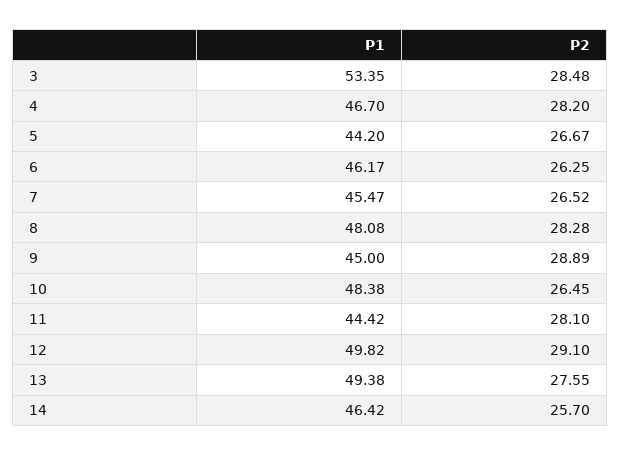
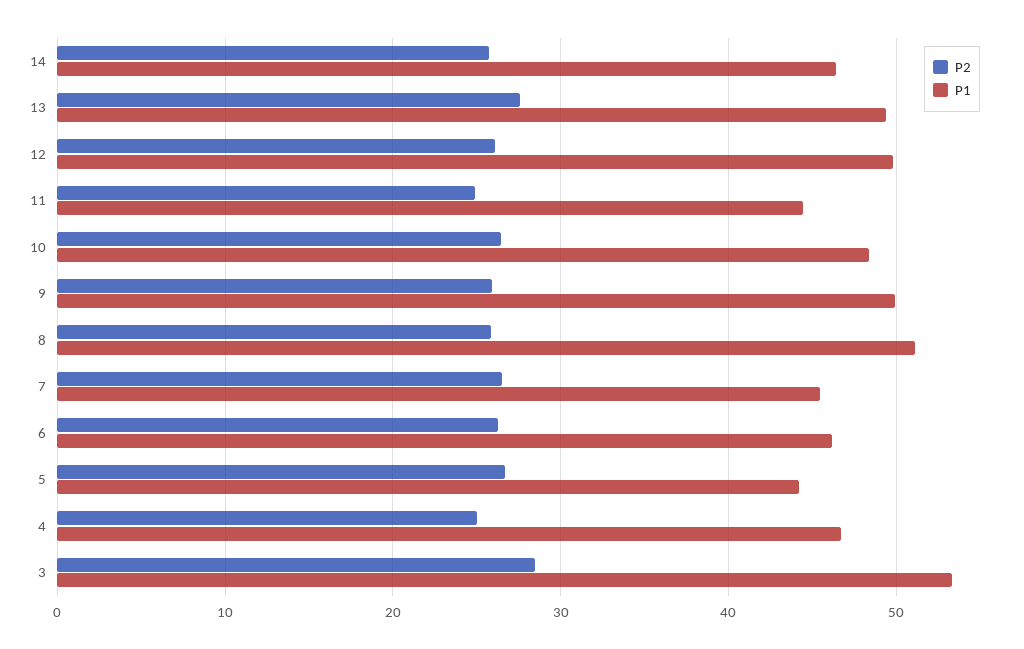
  {
    "P1": {
      "3": 53.35,
      "4": 46.7,
      "5": 44.2,
      "6": 46.17,
      "7": 45.47,
-     "8": 48.08,
+     "8": 51,
-     "9": 45,
+     "9": 50,
      "10": 48.38,
      "11": 44.42,
      "12": 49.82,
      "13": 49.38,
      "14": 46.42
    },
    "P2": {
      "3": 28.48,
-     "4": 28.2,
+     "4": 25,
      "5": 26.67,
      "6": 26.25,
      "7": 26.52,
-     "8": 28.28,
+     "8": 26,
-     "9": 28.89,
+     "9": 26,
      "10": 26.45,
-     "11": 28.1,
+     "11": 25,
-     "12": 29.1,
+     "12": 26,
      "13": 27.55,
      "14": 25.7
    }
  }

